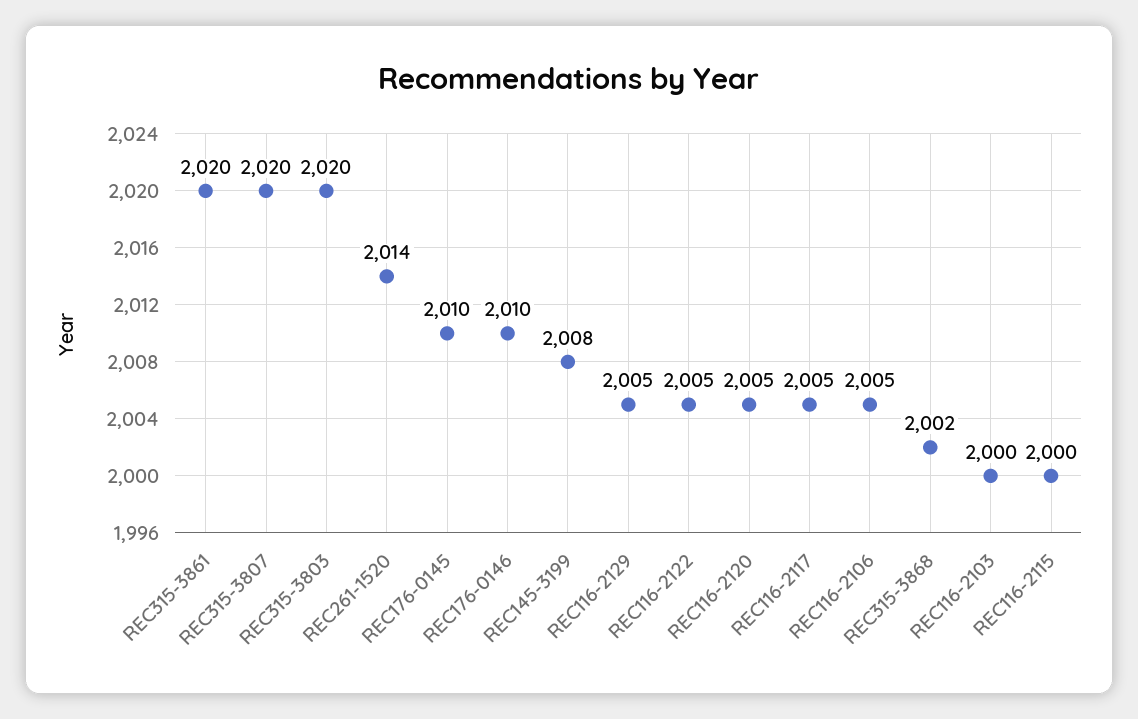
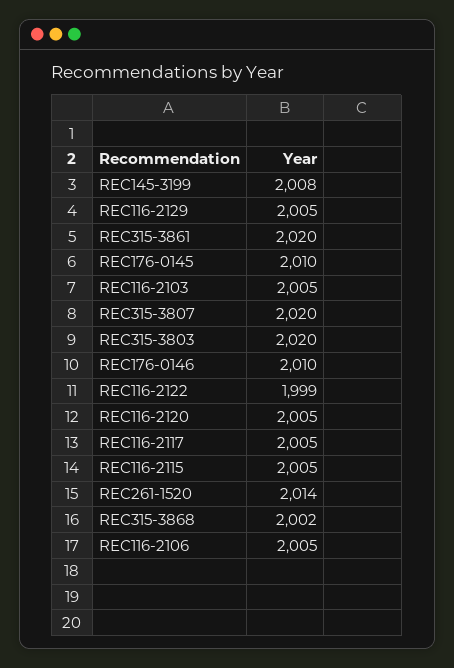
  {
    "REC315-3861": 2020,
    "REC315-3807": 2020,
    "REC315-3803": 2020,
    "REC261-1520": 2014,
    "REC176-0145": 2010,
    "REC176-0146": 2010,
    "REC145-3199": 2008,
    "REC116-2129": 2005,
-   "REC116-2122": 2005,
+   "REC116-2122": 1999,
    "REC116-2120": 2005,
    "REC116-2117": 2005,
    "REC116-2106": 2005,
    "REC315-3868": 2002,
-   "REC116-2103": 2000,
+   "REC116-2103": 2005,
-   "REC116-2115": 2000
+   "REC116-2115": 2005
  }

